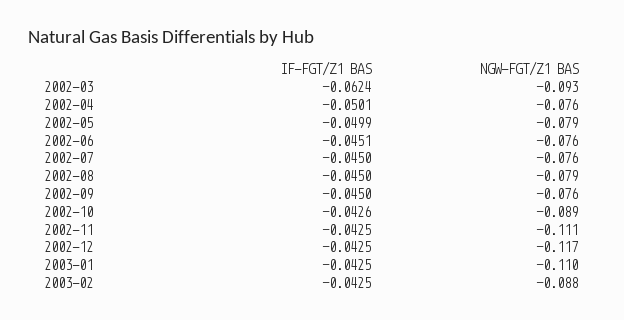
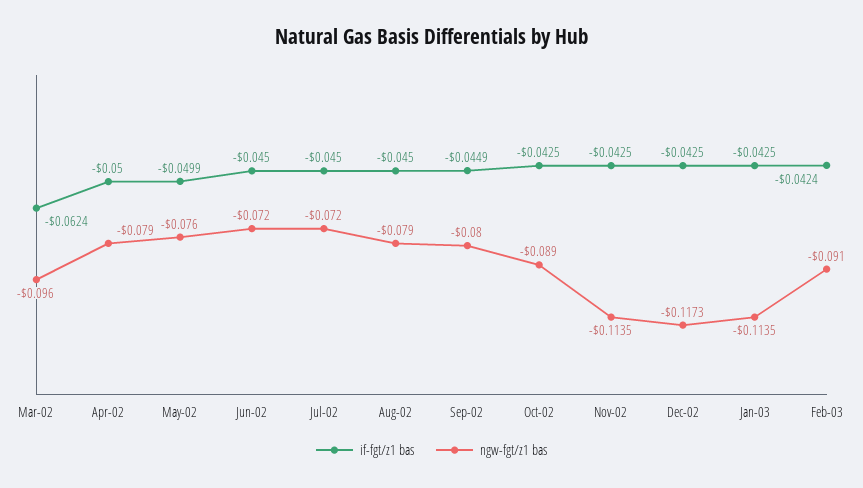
  {
    "IF-FGT/Z1 BAS": {
      "2002-03": -0.0624,
-     "2002-04": -0.0501,
+     "2002-04": -0.05,
      "2002-05": -0.0499,
-     "2002-06": -0.0451,
+     "2002-06": -0.045,
      "2002-07": -0.045,
      "2002-08": -0.045,
-     "2002-09": -0.045,
+     "2002-09": -0.0449,
-     "2002-10": -0.0426,
+     "2002-10": -0.0425,
      "2002-11": -0.0425,
      "2002-12": -0.0425,
      "2003-01": -0.0425,
-     "2003-02": -0.0425
+     "2003-02": -0.0424
    },
    "NGW-FGT/Z1 BAS": {
-     "2002-03": -0.093,
+     "2002-03": -0.096,
-     "2002-04": -0.076,
+     "2002-04": -0.079,
-     "2002-05": -0.079,
+     "2002-05": -0.076,
-     "2002-06": -0.076,
+     "2002-06": -0.072,
-     "2002-07": -0.076,
+     "2002-07": -0.072,
      "2002-08": -0.079,
-     "2002-09": -0.076,
+     "2002-09": -0.08,
      "2002-10": -0.089,
-     "2002-11": -0.111,
+     "2002-11": -0.1135,
      "2002-12": -0.1173,
-     "2003-01": -0.11,
+     "2003-01": -0.1135,
-     "2003-02": -0.088
+     "2003-02": -0.091
    }
  }

